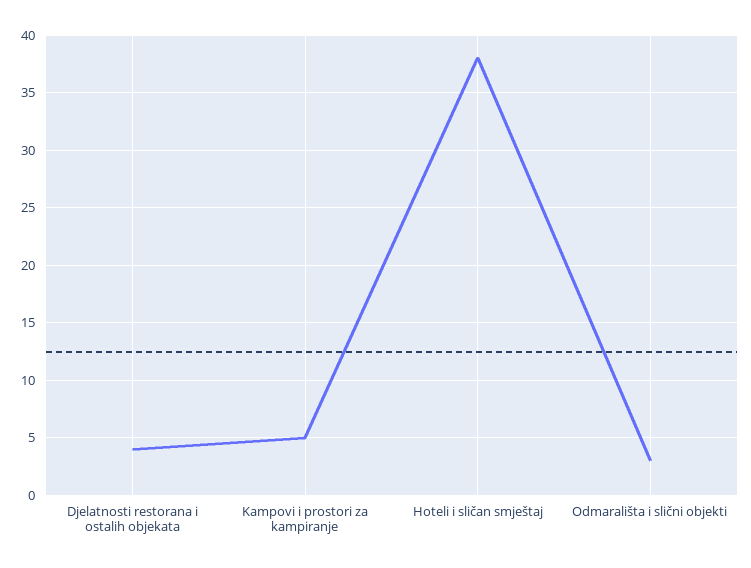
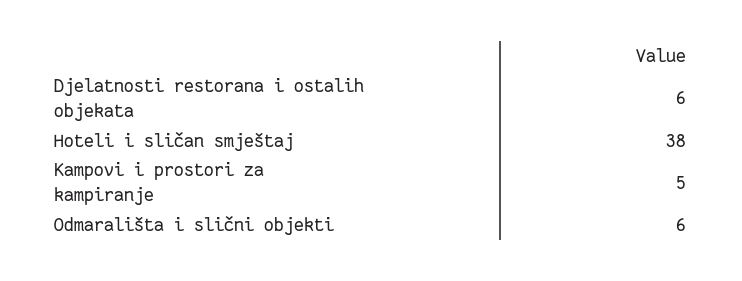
  {
-   "Djelatnosti restorana i ostalih objekata": 4,
+   "Djelatnosti restorana i ostalih objekata": 6,
    "Kampovi i prostori za kampiranje": 5,
    "Hoteli i sličan smještaj": 38,
-   "Odmarališta i slični objekti": 3
+   "Odmarališta i slični objekti": 6
  }

